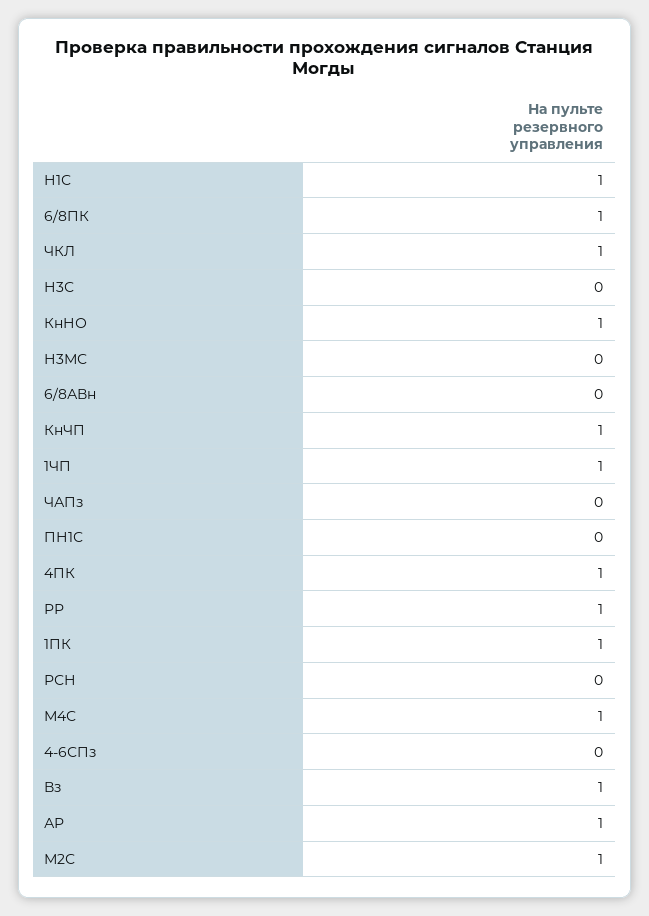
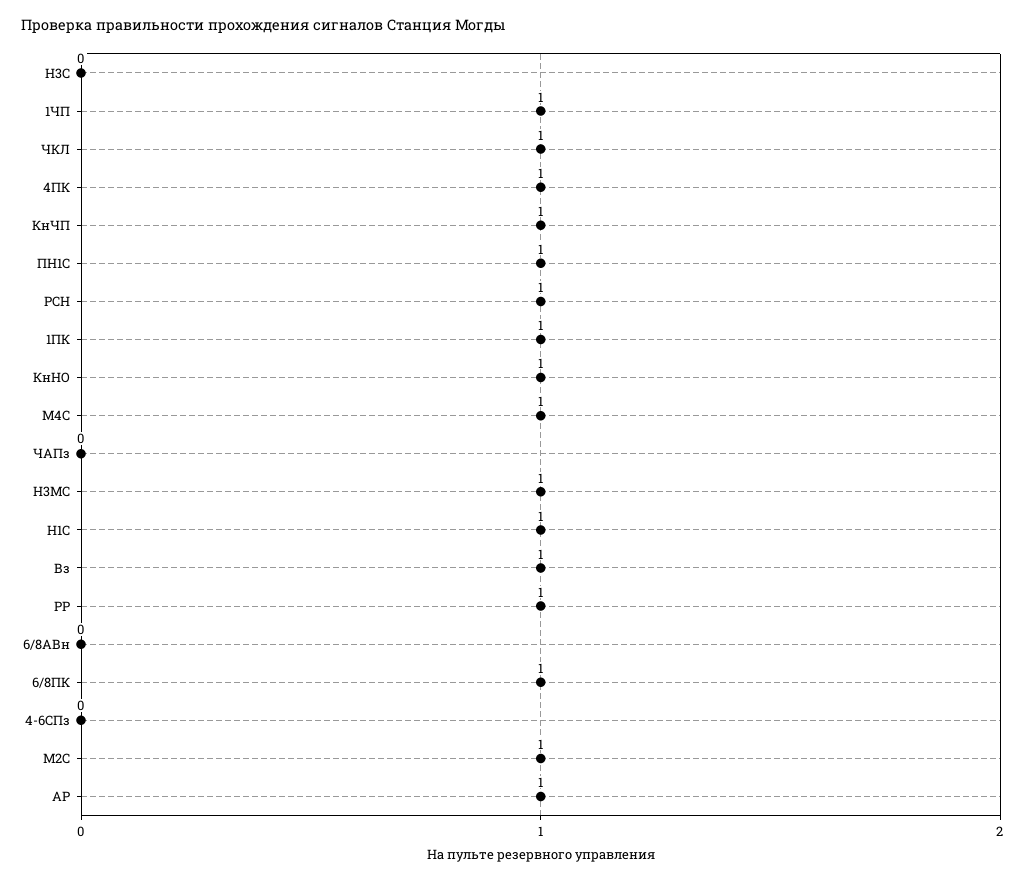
  {
    "Н1С": 1,
    "6/8ПК": 1,
    "ЧКЛ": 1,
    "Н3С": 0,
    "КнНО": 1,
-   "Н3МС": 0,
+   "Н3МС": 1,
    "6/8АВн": 0,
    "КнЧП": 1,
    "1ЧП": 1,
    "ЧАПз": 0,
-   "ПН1С": 0,
+   "ПН1С": 1,
    "4ПК": 1,
    "РР": 1,
    "1ПК": 1,
-   "РСН": 0,
+   "РСН": 1,
    "М4С": 1,
    "4-6СПз": 0,
    "Вз": 1,
    "АР": 1,
    "М2С": 1
  }

